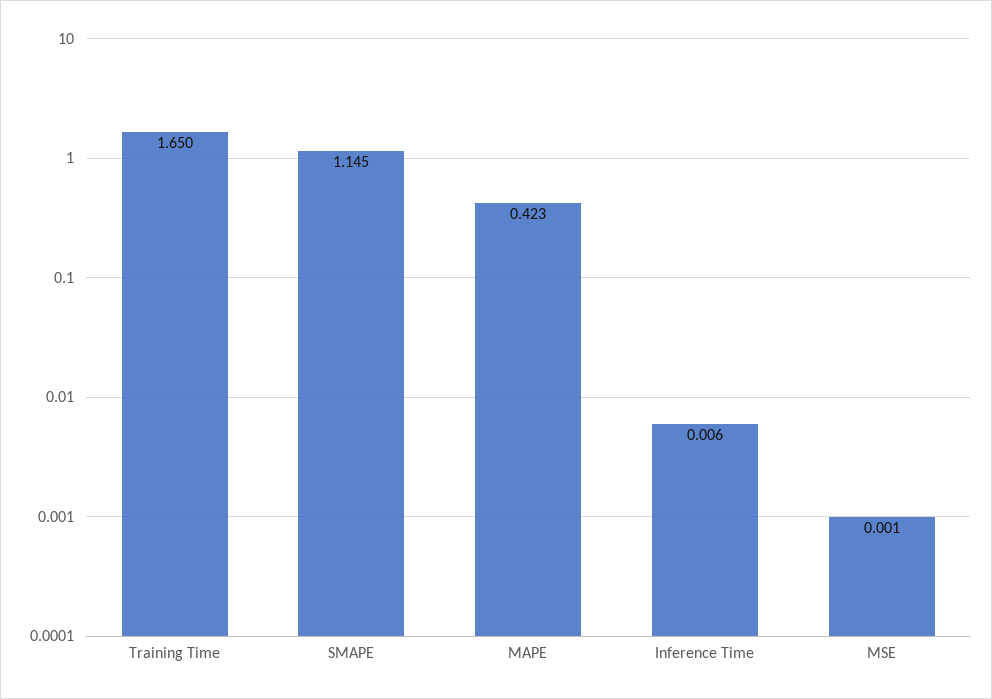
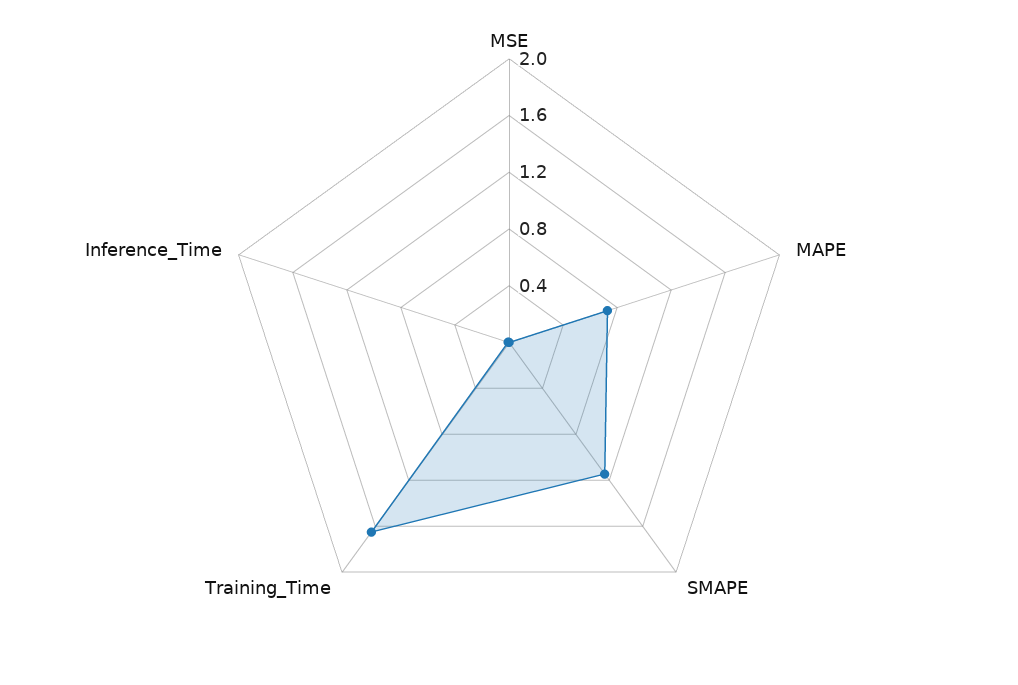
  {
    "Training Time": 1.65,
    "SMAPE": 1.145,
-   "MAPE": 0.423,
+   "MAPE": 0.7,
    "Inference Time": 0.006,
    "MSE": 0.001
  }

